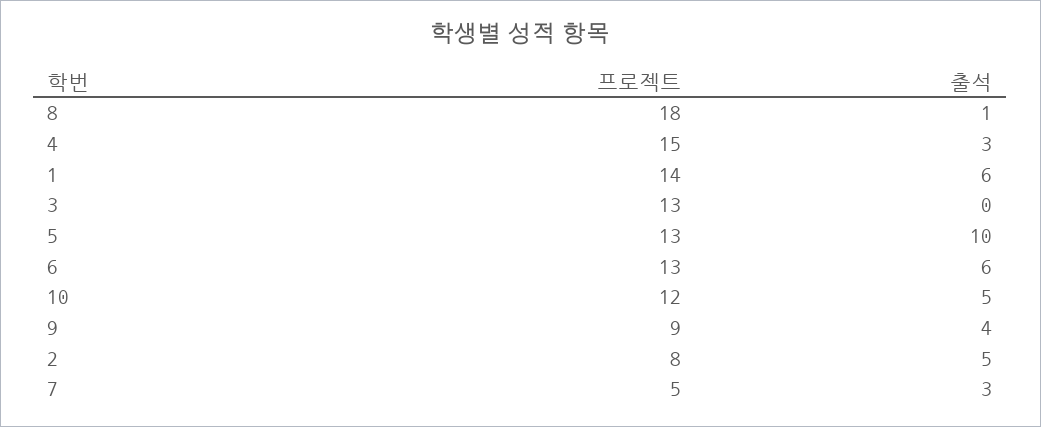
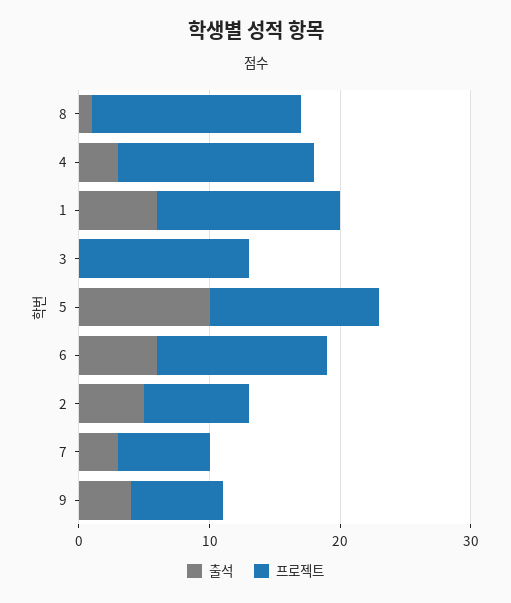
  {
    "프로젝트": {
-     "8": 18,
+     "8": 16,
      "4": 15,
      "1": 14,
      "3": 13,
      "5": 13,
      "6": 13,
-     "10": 12,
-     "9": 9,
+     "9": 7,
      "2": 8,
-     "7": 5
+     "7": 7
    },
    "출석": {
      "8": 1,
      "4": 3,
      "1": 6,
      "3": 0,
      "5": 10,
      "6": 6,
-     "10": 5,
      "9": 4,
      "2": 5,
      "7": 3
    }
  }

